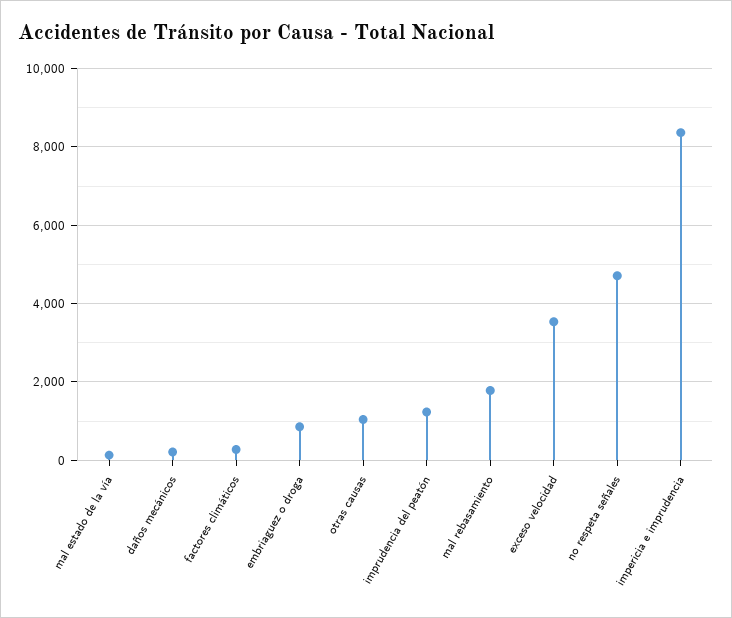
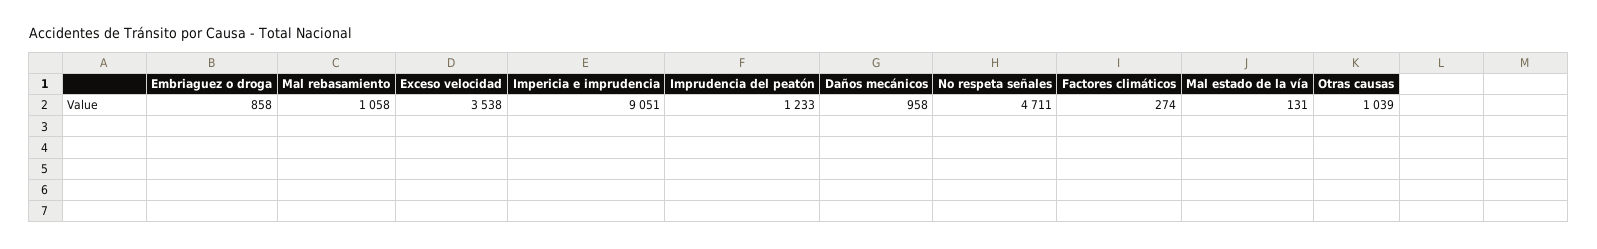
  {
    "mal estado de la vía": 131,
-   "daños mecánicos": 200,
+   "daños mecánicos": 958,
    "factores climáticos": 274,
    "embriaguez o droga": 858,
    "otras causas": 1039,
    "imprudencia del peatón": 1233,
-   "mal rebasamiento": 1800,
+   "mal rebasamiento": 1058,
    "exceso velocidad": 3538,
    "no respeta señales": 4711,
-   "impericia e imprudencia": 8400
+   "impericia e imprudencia": 9051
  }

